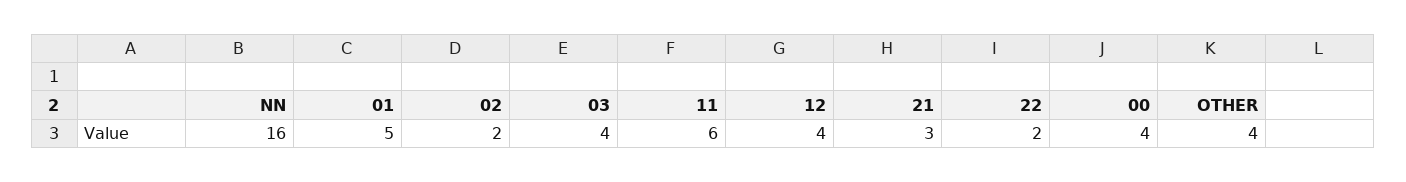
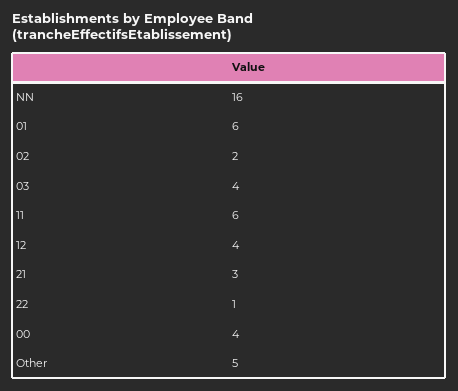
  {
    "NN": 16,
-   "01": 5,
+   "01": 6,
    "02": 2,
    "03": 4,
    "11": 6,
    "12": 4,
    "21": 3,
-   "22": 2,
+   "22": 1,
    "00": 4,
-   "OTHER": 4
+   "OTHER": 5
  }

